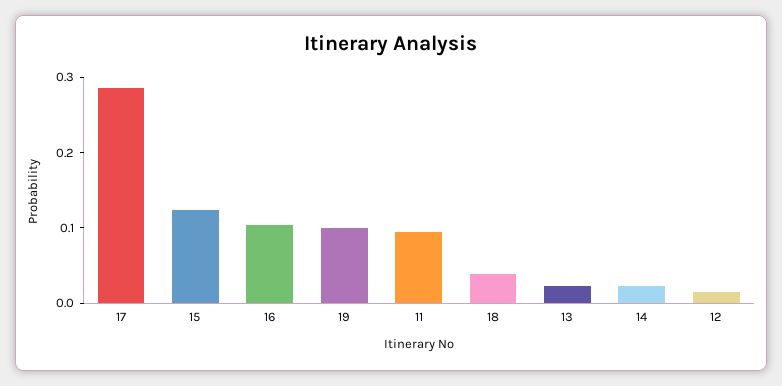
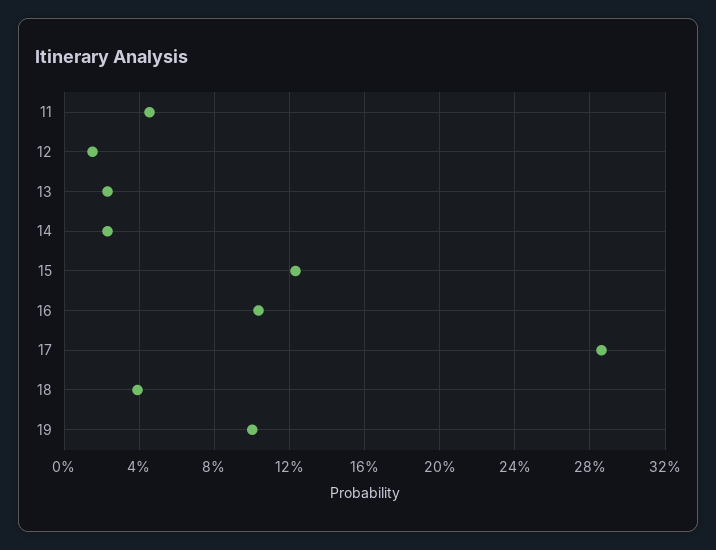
  {
    "17": 0.285,
    "15": 0.125,
    "16": 0.105,
    "19": 0.1,
-   "11": 0.1,
+   "11": 0.045,
    "18": 0.04,
    "13": 0.025,
    "14": 0.025,
    "12": 0.015
  }

